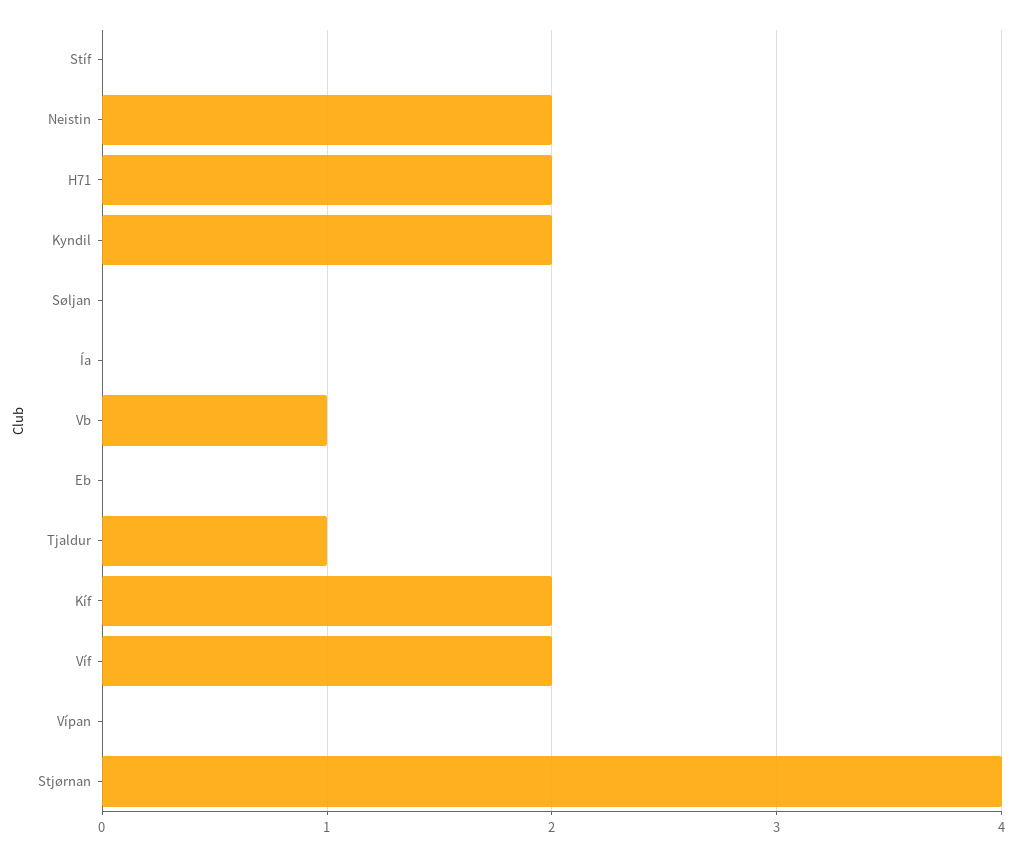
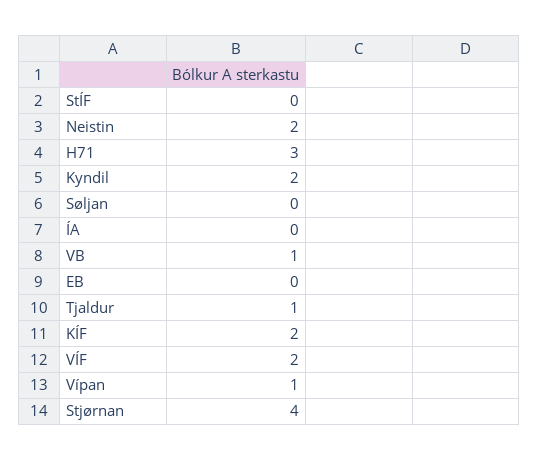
  {
    "Stíf": 0,
    "Neistin": 2,
-   "H71": 2,
+   "H71": 3,
    "Kyndil": 2,
    "Søljan": 0,
    "Ía": 0,
    "Vb": 1,
    "Eb": 0,
    "Tjaldur": 1,
    "Kíf": 2,
    "Víf": 2,
-   "Vípan": 0,
+   "Vípan": 1,
    "Stjørnan": 4
  }

